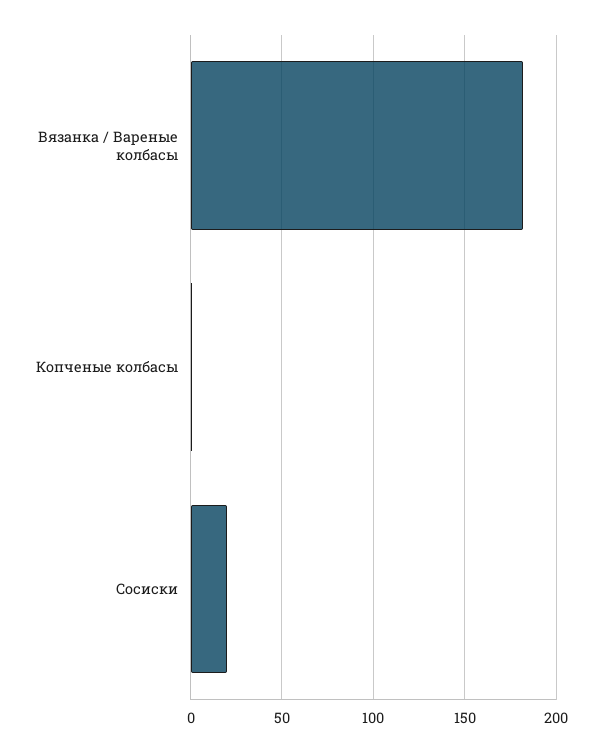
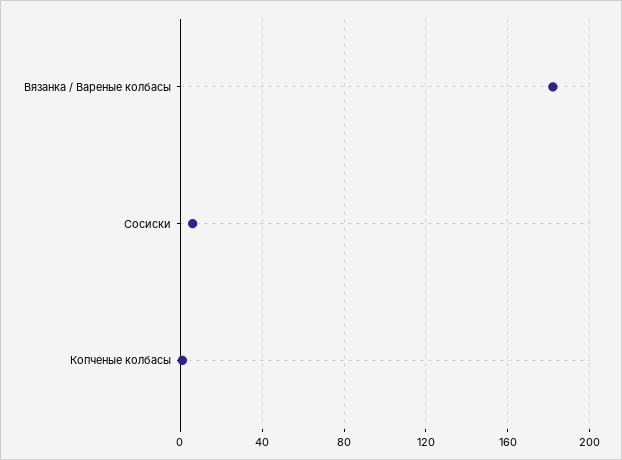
  {
    "Вязанка / Вареные колбасы": 180,
    "Копченые колбасы": 0,
-   "Сосиски": 20
+   "Сосиски": 5
  }

